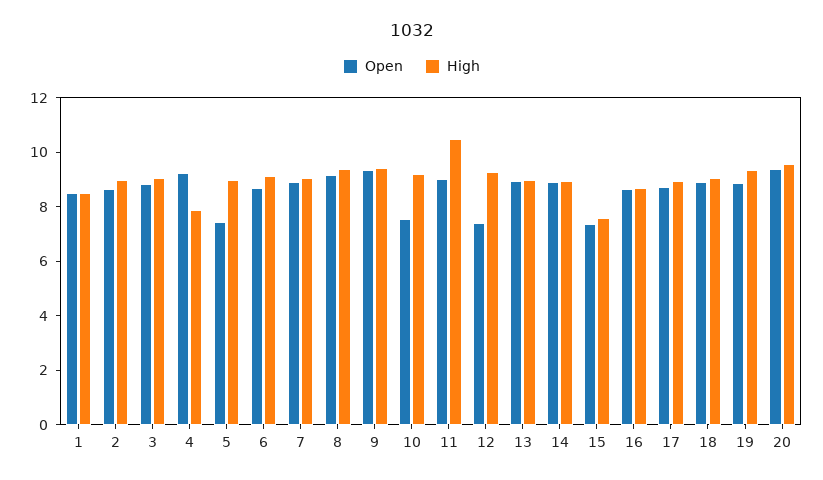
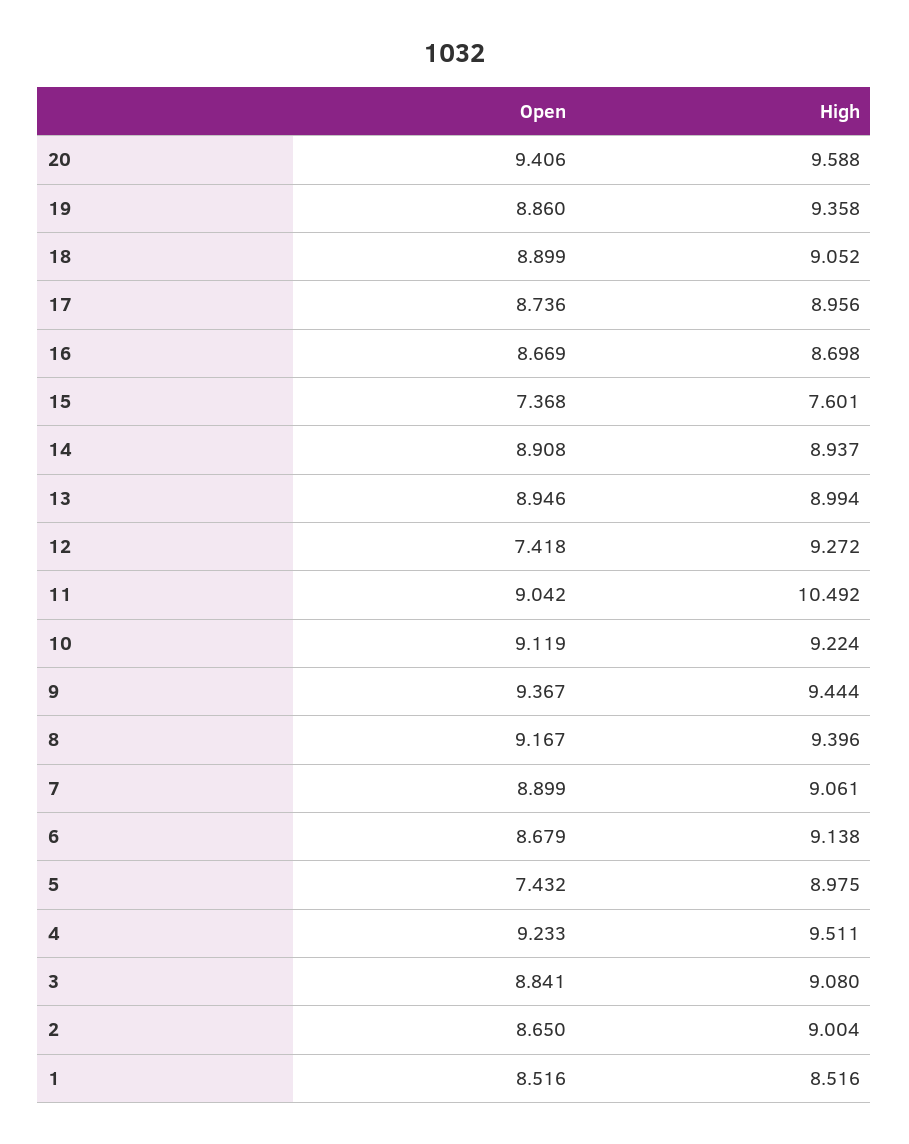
  {
    "Open": {
      "1": 8.516,
      "2": 8.65,
      "3": 8.841,
      "4": 9.233,
      "5": 7.432,
      "6": 8.679,
      "7": 8.899,
      "8": 9.167,
      "9": 9.367,
-     "10": 7.5,
+     "10": 9.119,
      "11": 9.042,
      "12": 7.418,
      "13": 8.946,
      "14": 8.908,
      "15": 7.368,
      "16": 8.669,
      "17": 8.736,
      "18": 8.899,
      "19": 8.86,
      "20": 9.406
    },
    "High": {
      "1": 8.516,
      "2": 9.004,
      "3": 9.08,
-     "4": 8,
+     "4": 9.511,
      "5": 8.975,
      "6": 9.138,
      "7": 9.061,
      "8": 9.396,
      "9": 9.444,
      "10": 9.224,
      "11": 10.492,
      "12": 9.272,
      "13": 8.994,
      "14": 8.937,
      "15": 7.601,
      "16": 8.698,
      "17": 8.956,
      "18": 9.052,
      "19": 9.358,
      "20": 9.588
    }
  }

